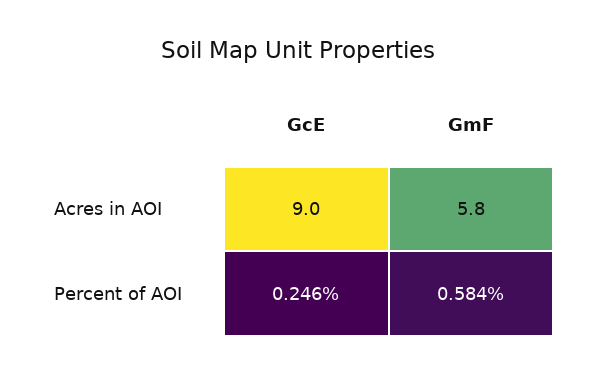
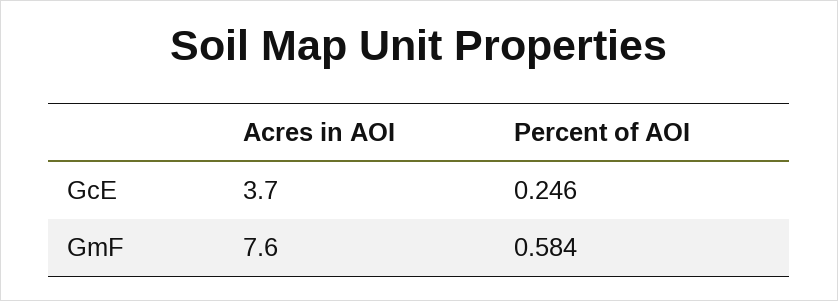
  {
    "GcE": {
-     "Acres in AOI": 9,
+     "Acres in AOI": 3.7,
      "Percent of AOI": 0.246
    },
    "GmF": {
-     "Acres in AOI": 5.8,
+     "Acres in AOI": 7.6,
      "Percent of AOI": 0.584
    }
  }

